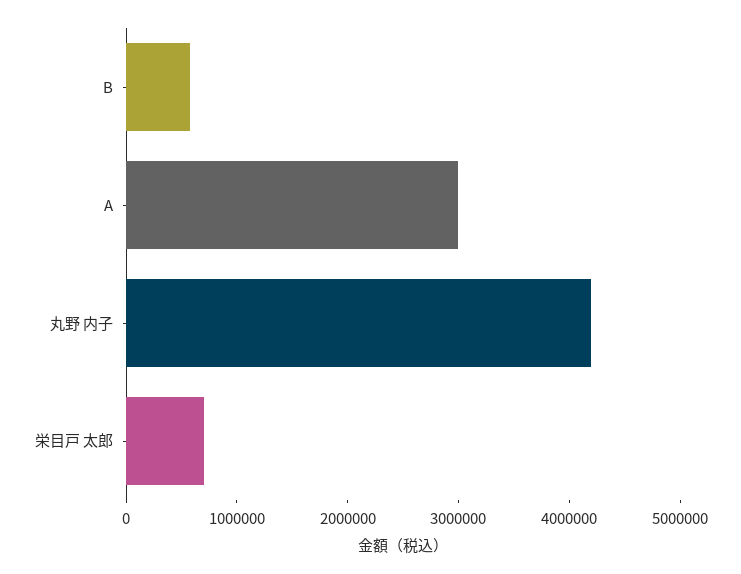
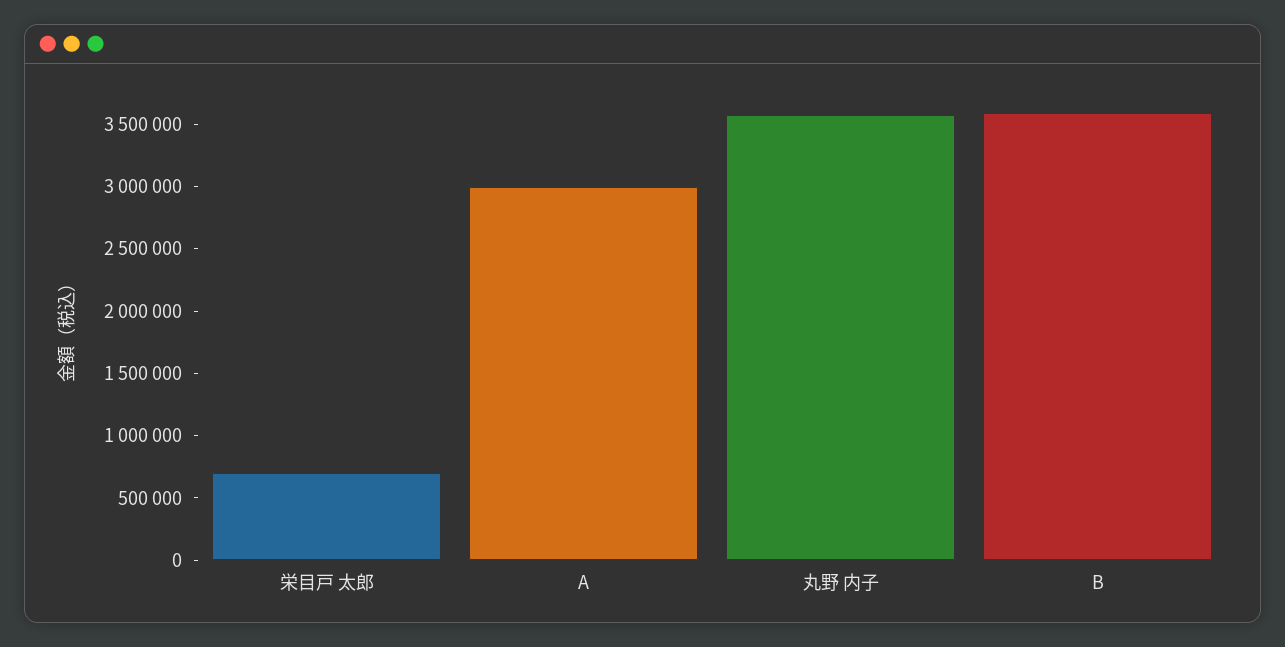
  {
-   "B": 600000,
+   "B": 3600000,
    "A": 3000000,
-   "丸野 内子": 4200000,
+   "丸野 内子": 3600000,
    "栄目戸 太郎": 700000
  }

